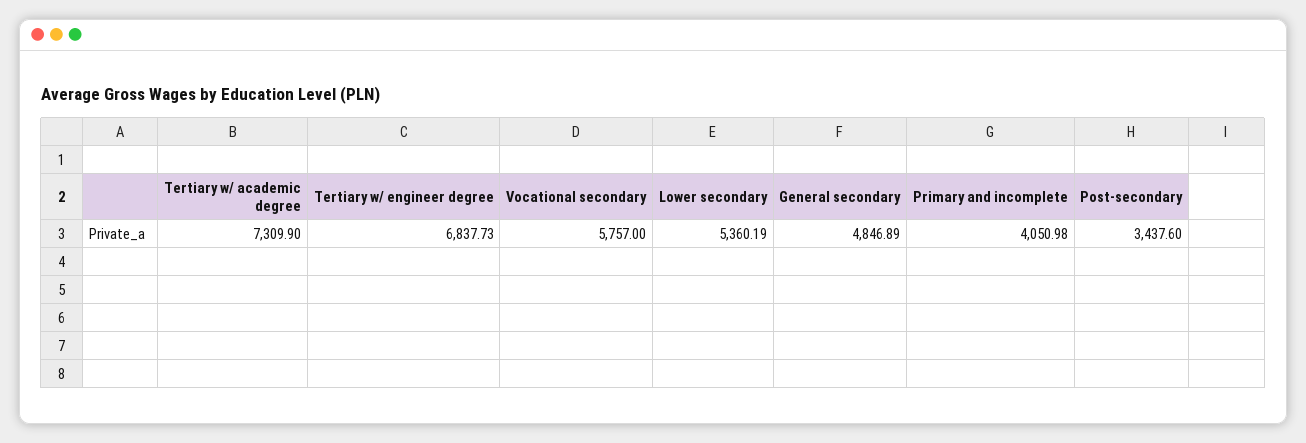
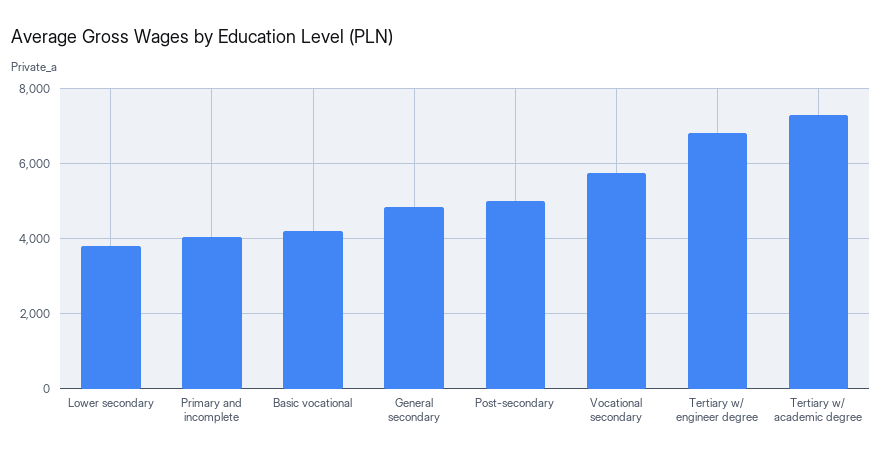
  {
    "Tertiary w/ academic degree": 7309.9,
    "Tertiary w/ engineer degree": 6837.73,
    "Vocational secondary": 5757,
-   "Lower secondary": 5360.19,
+   "Lower secondary": 3800,
    "General secondary": 4846.89,
    "Primary and incomplete": 4050.98,
-   "Post-secondary": 3437.6
+   "Post-secondary": 5000,
+   "Basic vocational": 4200
  }

